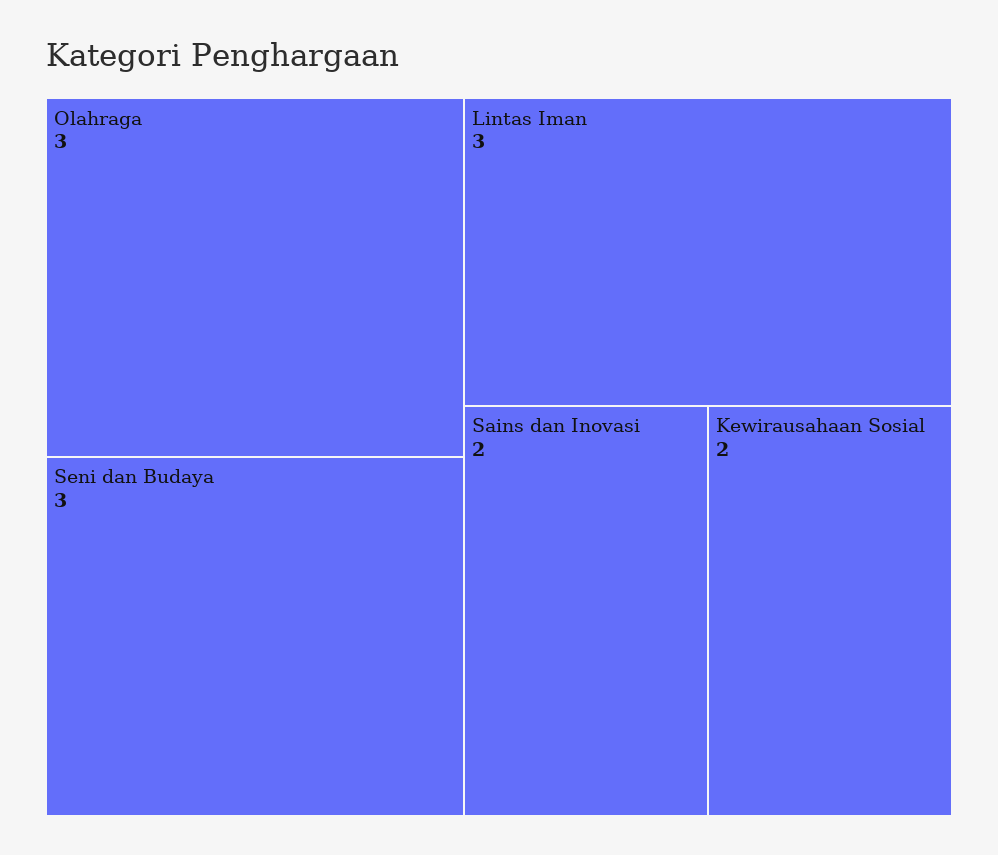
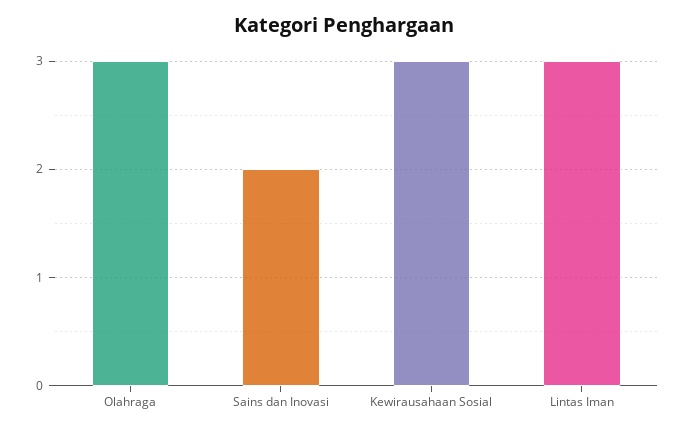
  {
    "Olahraga": 3,
-   "Seni dan Budaya": 3,
    "Lintas Iman": 3,
    "Sains dan Inovasi": 2,
-   "Kewirausahaan Sosial": 2
+   "Kewirausahaan Sosial": 3
  }

